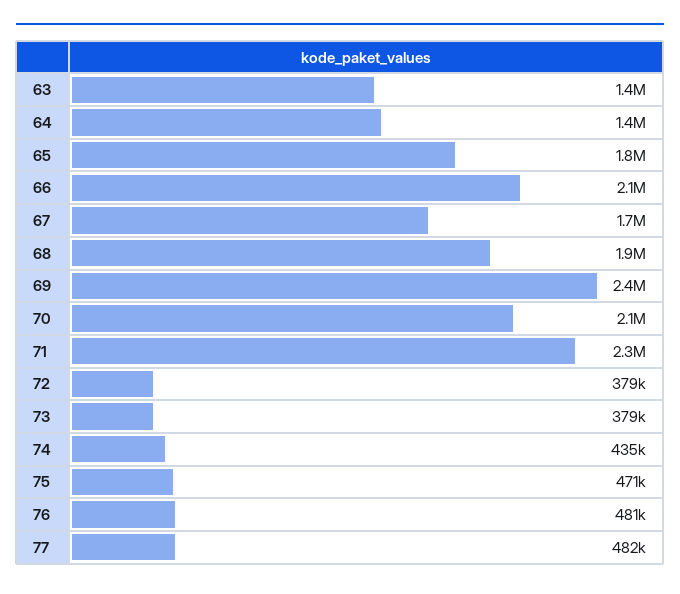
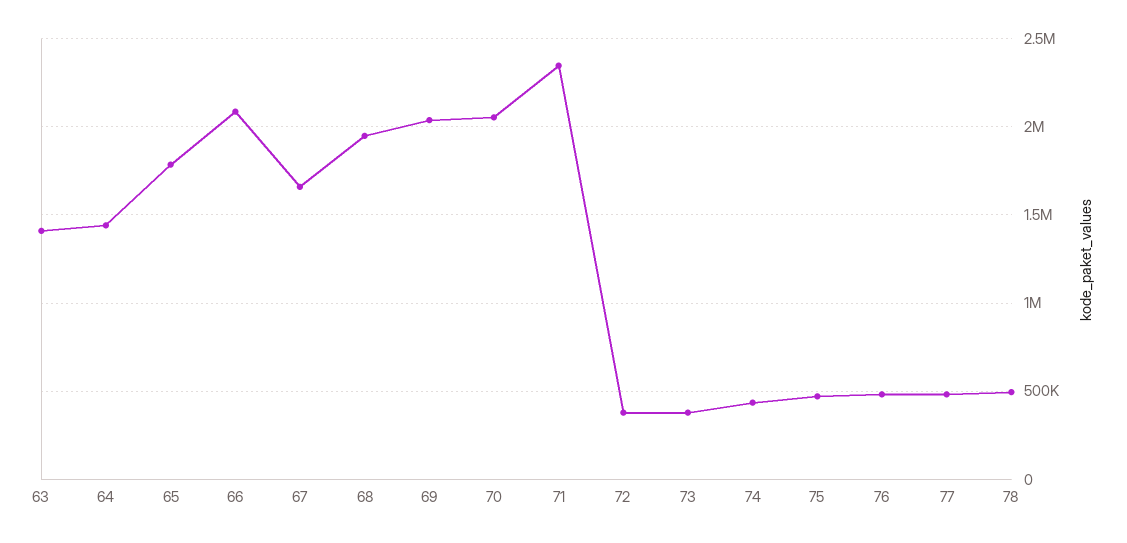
  {
    "63": 1400000,
    "64": 1400000,
    "65": 1800000,
    "66": 2100000,
    "67": 1700000,
    "68": 1900000,
-   "69": 2400000,
+   "69": 2050000,
    "70": 2100000,
    "71": 2300000,
    "72": 379000,
    "73": 379000,
    "74": 435000,
    "75": 471000,
    "76": 481000,
-   "77": 482000
+   "77": 482000,
+   "78": 500000
  }

